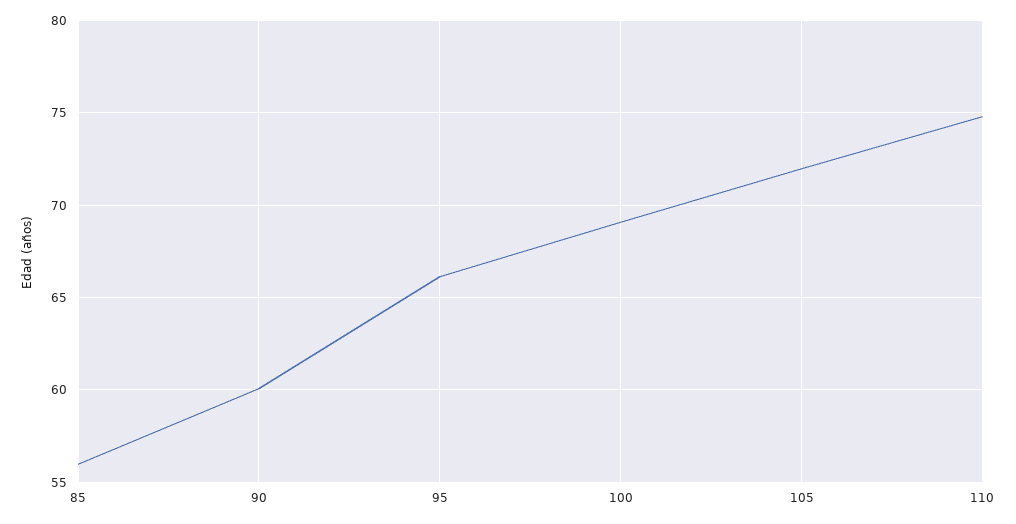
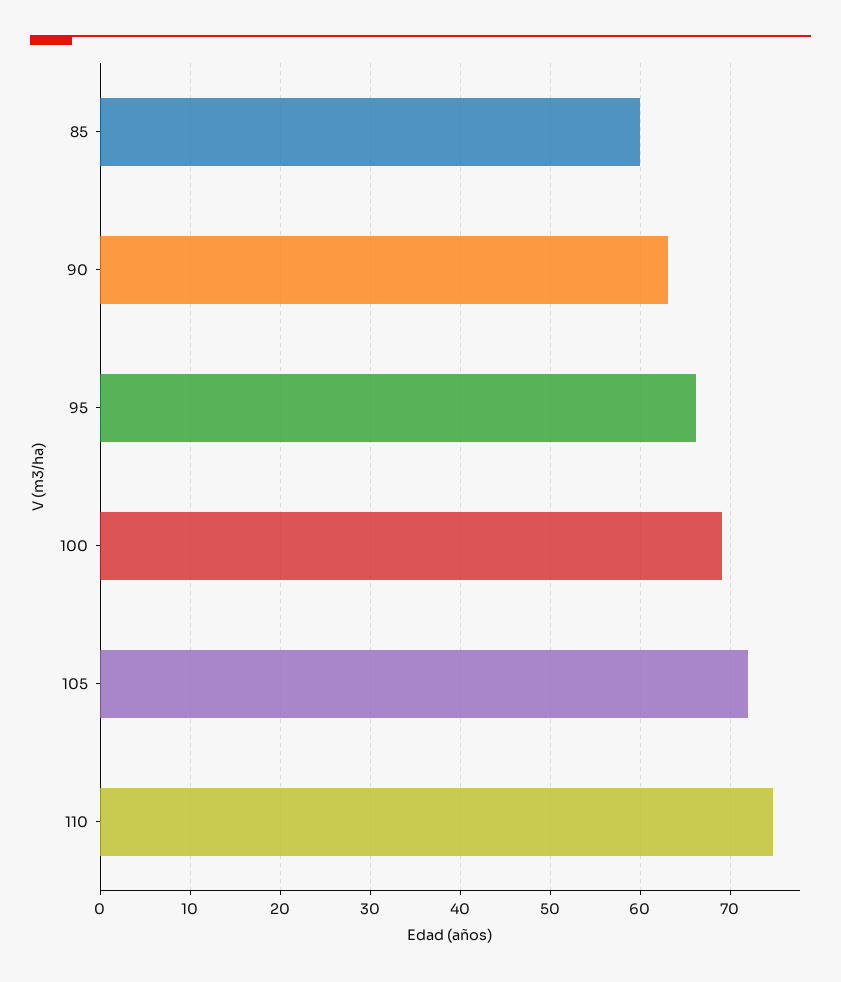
  {
-   "85": 56,
+   "85": 60,
-   "90": 60,
+   "90": 63,
    "95": 66,
    "100": 69,
    "105": 72,
    "110": 75
  }

